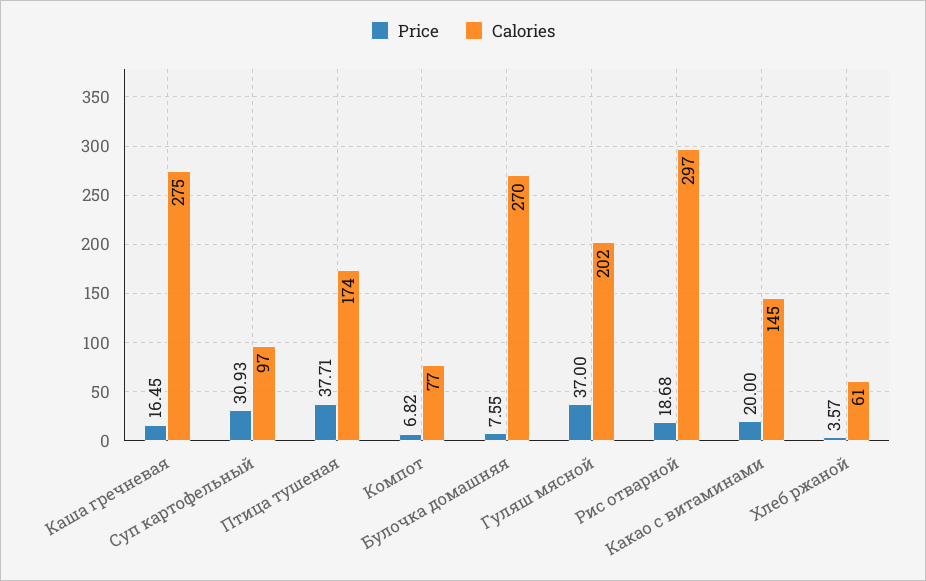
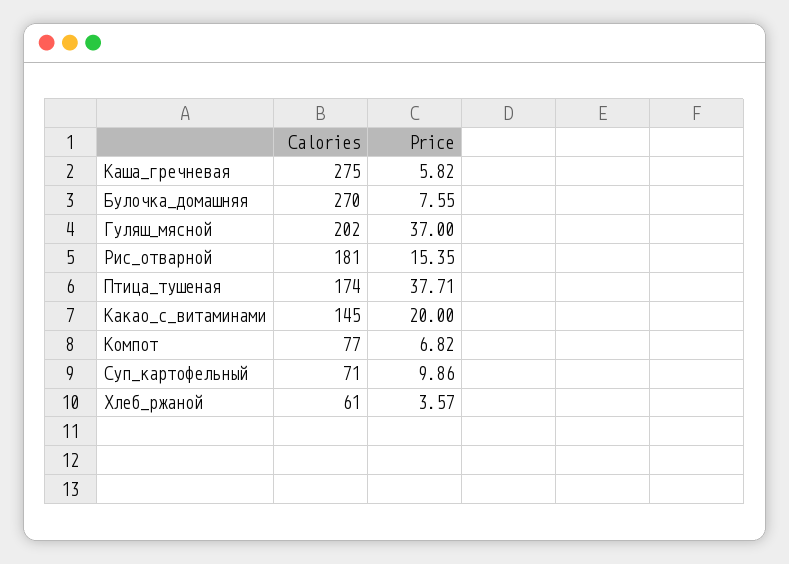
  {
    "Price": {
-     "Каша гречневая": 16.45,
+     "Каша гречневая": 5.82,
-     "Суп картофельный": 30.93,
+     "Суп картофельный": 9.86,
      "Птица тушеная": 37.71,
      "Компот": 6.82,
      "Булочка домашняя": 7.55,
      "Гуляш мясной": 37,
-     "Рис отварной": 18.68,
+     "Рис отварной": 15.35,
      "Какао с витаминами": 20,
      "Хлеб ржаной": 3.57
    },
    "Calories": {
      "Каша гречневая": 275,
-     "Суп картофельный": 97,
+     "Суп картофельный": 71,
      "Птица тушеная": 174,
      "Компот": 77,
      "Булочка домашняя": 270,
      "Гуляш мясной": 202,
-     "Рис отварной": 297,
+     "Рис отварной": 181,
      "Какао с витаминами": 145,
      "Хлеб ржаной": 61
    }
  }

